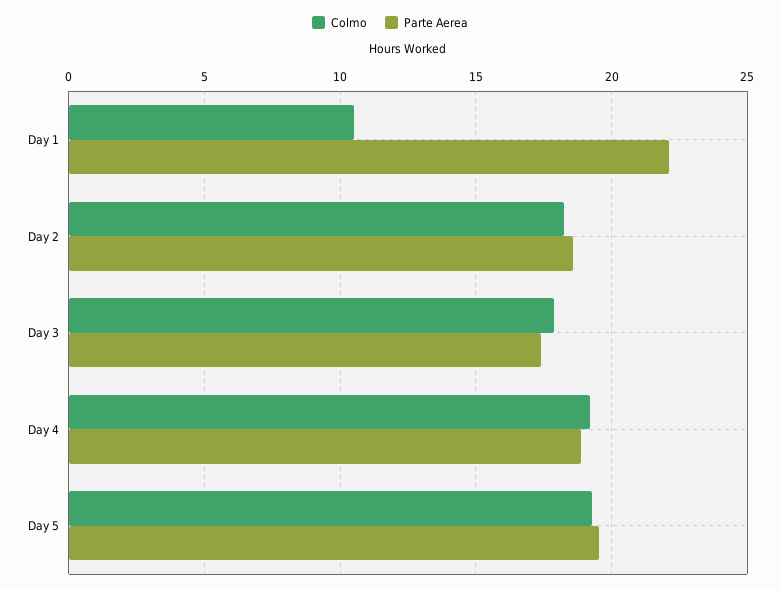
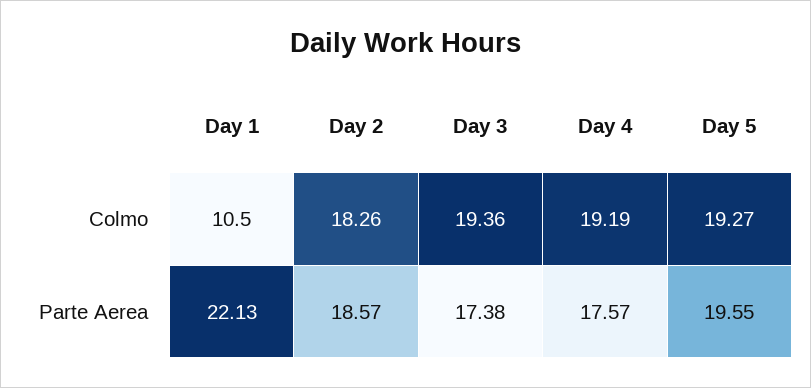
  {
    "Colmo": {
      "Day 1": 10.5,
      "Day 2": 18.26,
-     "Day 3": 18,
+     "Day 3": 19.36,
      "Day 4": 19.19,
      "Day 5": 19.27
    },
    "Parte Aerea": {
      "Day 1": 22.13,
      "Day 2": 18.57,
      "Day 3": 17.38,
-     "Day 4": 19,
+     "Day 4": 17.57,
      "Day 5": 19.55
    }
  }

